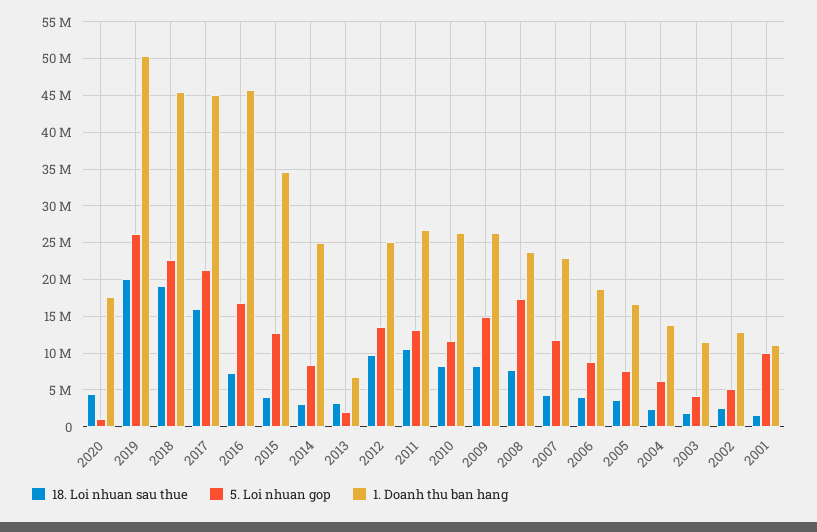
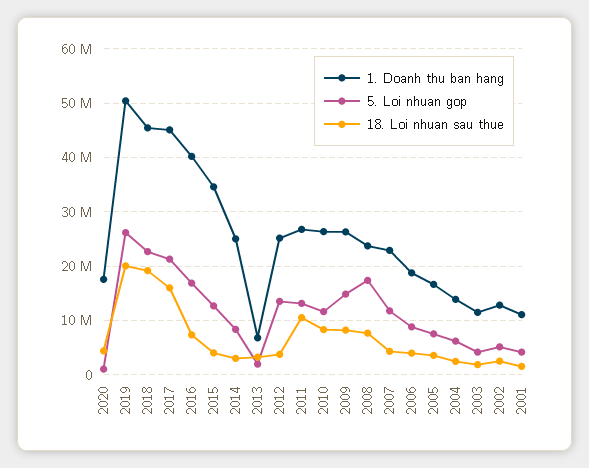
  {
    "18. Loi nhuan sau thue": {
      "2020": 4000000,
      "2019": 20000000,
      "2018": 19000000,
      "2017": 16000000,
      "2016": 7000000,
      "2015": 4000000,
      "2014": 3000000,
      "2013": 3000000,
-     "2012": 10000000,
+     "2012": 4000000,
      "2011": 11000000,
      "2010": 8000000,
      "2009": 8000000,
      "2008": 8000000,
      "2007": 4000000,
      "2006": 4000000,
      "2005": 4000000,
      "2004": 2000000,
      "2003": 2000000,
      "2002": 3000000,
      "2001": 2000000
    },
    "5. Loi nhuan gop": {
      "2020": 1000000,
      "2019": 26000000,
      "2018": 23000000,
      "2017": 21000000,
      "2016": 17000000,
      "2015": 13000000,
      "2014": 8000000,
      "2013": 2000000,
      "2012": 13000000,
      "2011": 13000000,
      "2010": 12000000,
      "2009": 15000000,
      "2008": 17000000,
      "2007": 12000000,
      "2006": 9000000,
      "2005": 8000000,
      "2004": 6000000,
      "2003": 4000000,
      "2002": 5000000,
-     "2001": 10000000
+     "2001": 4000000
    },
    "1. Doanh thu ban hang": {
      "2020": 18000000,
      "2019": 50000000,
      "2018": 45000000,
      "2017": 45000000,
-     "2016": 46000000,
+     "2016": 40000000,
      "2015": 35000000,
      "2014": 25000000,
      "2013": 7000000,
      "2012": 25000000,
      "2011": 27000000,
      "2010": 26000000,
      "2009": 26000000,
      "2008": 24000000,
      "2007": 23000000,
      "2006": 19000000,
      "2005": 17000000,
      "2004": 14000000,
      "2003": 11000000,
      "2002": 13000000,
      "2001": 11000000
    }
  }

